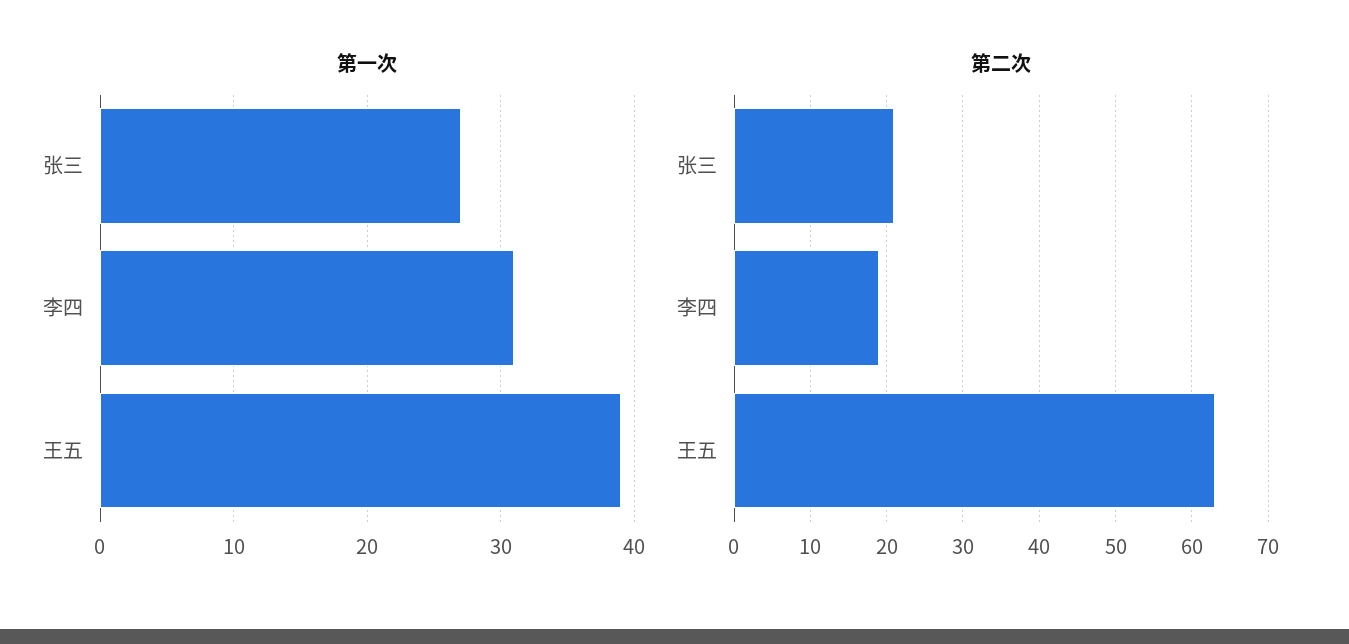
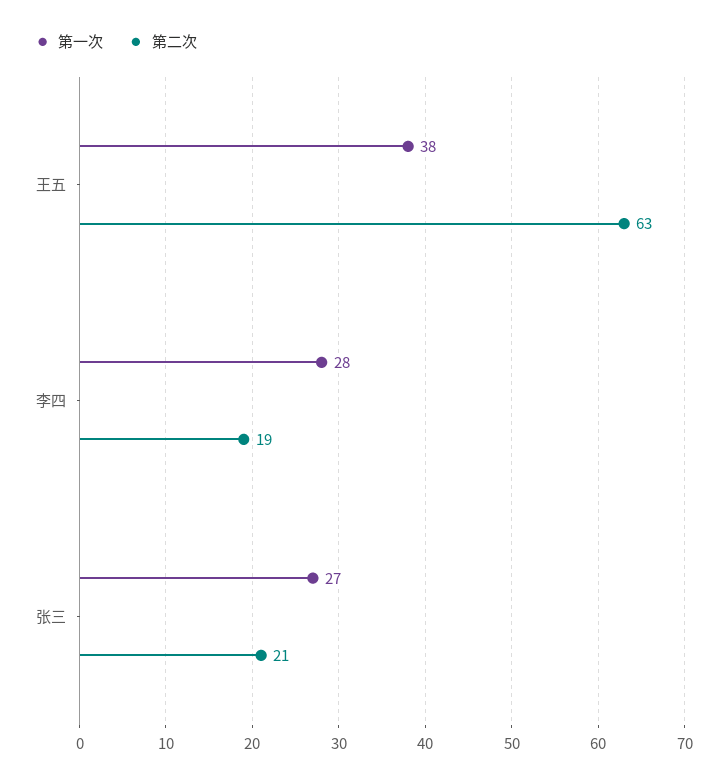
  {
    "第一次": {
      "张三": 27,
-     "李四": 31,
+     "李四": 28,
-     "王五": 39
+     "王五": 38
    },
    "第二次": {
      "张三": 21,
      "李四": 19,
      "王五": 63
    }
  }

